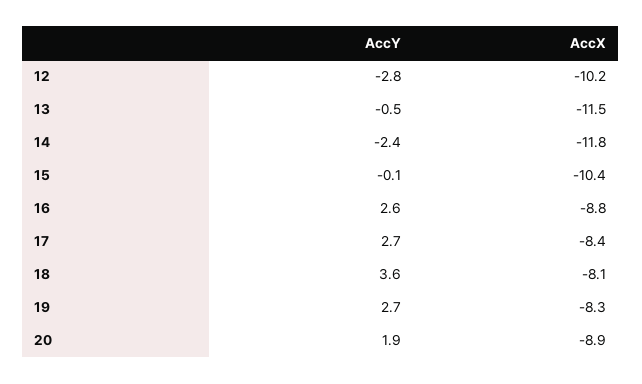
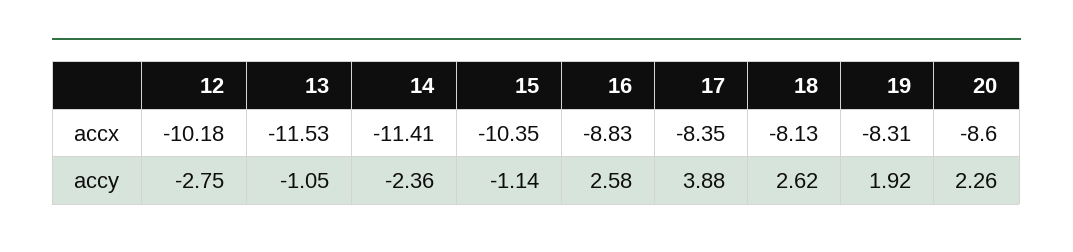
  {
    "AccY": {
      "12": -2.75,
-     "13": -0.5,
+     "13": -1.05,
      "14": -2.36,
-     "15": -0.1,
+     "15": -1.14,
      "16": 2.58,
-     "17": 2.7,
+     "17": 3.88,
-     "18": 3.6,
+     "18": 2.62,
-     "19": 2.7,
+     "19": 1.92,
-     "20": 1.9
+     "20": 2.26
    },
    "AccX": {
      "12": -10.18,
      "13": -11.53,
-     "14": -11.8,
+     "14": -11.41,
      "15": -10.35,
      "16": -8.83,
      "17": -8.35,
      "18": -8.13,
      "19": -8.31,
-     "20": -8.9
+     "20": -8.6
    }
  }

